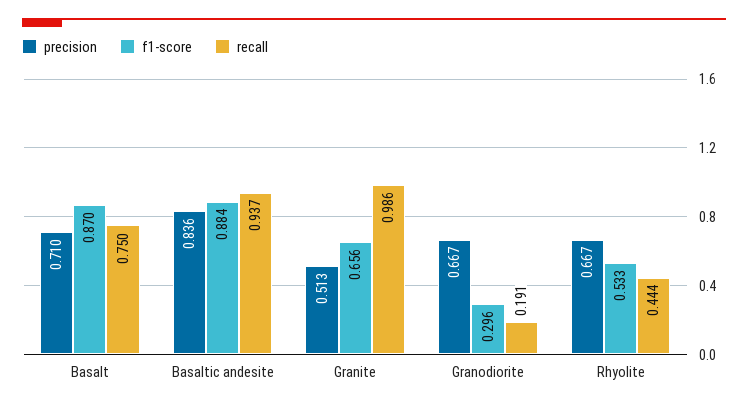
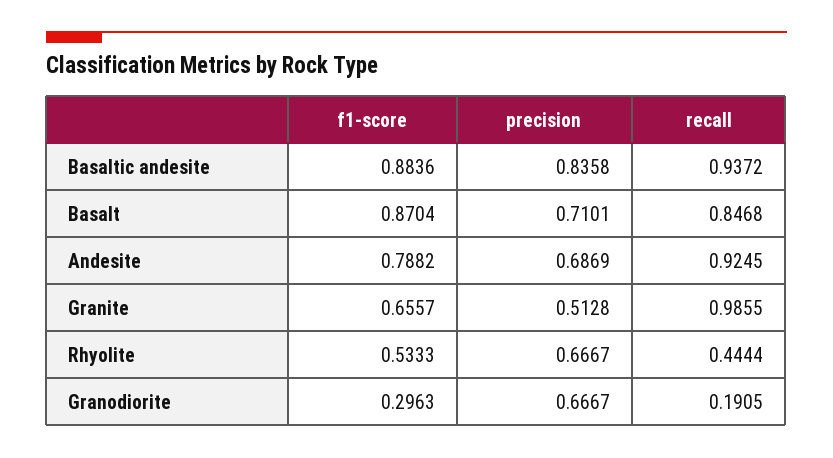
  {
    "precision": {
      "Basalt": 0.7101,
      "Basaltic andesite": 0.8358,
      "Granite": 0.5128,
      "Granodiorite": 0.6667,
-     "Rhyolite": 0.6667
+     "Rhyolite": 0.6667,
+     "Andesite": 0.6869
    },
    "f1-score": {
      "Basalt": 0.8704,
      "Basaltic andesite": 0.8836,
      "Granite": 0.6557,
      "Granodiorite": 0.2963,
-     "Rhyolite": 0.5333
+     "Rhyolite": 0.5333,
+     "Andesite": 0.7882
    },
    "recall": {
-     "Basalt": 0.75,
+     "Basalt": 0.8468,
      "Basaltic andesite": 0.9372,
      "Granite": 0.9855,
      "Granodiorite": 0.1905,
-     "Rhyolite": 0.4444
+     "Rhyolite": 0.4444,
+     "Andesite": 0.9245
    }
  }

